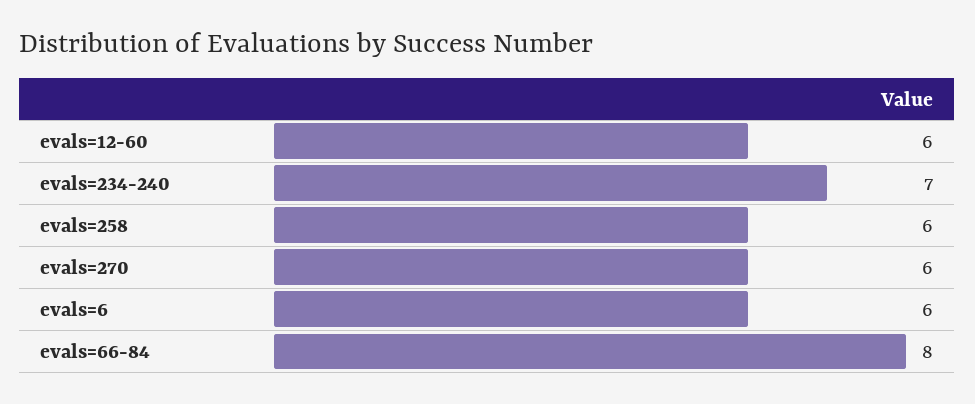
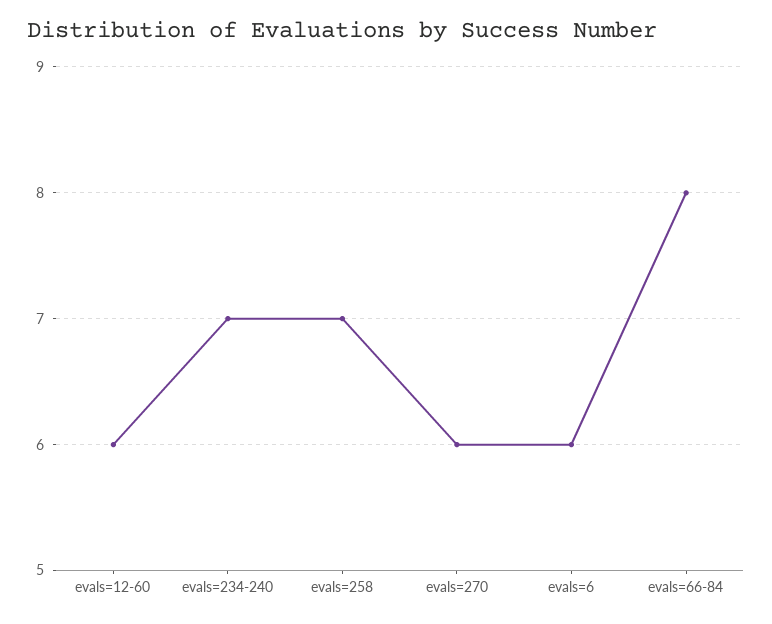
  {
    "evals=12-60": 6,
    "evals=234-240": 7,
-   "evals=258": 6,
+   "evals=258": 7,
    "evals=270": 6,
    "evals=6": 6,
    "evals=66-84": 8
  }

